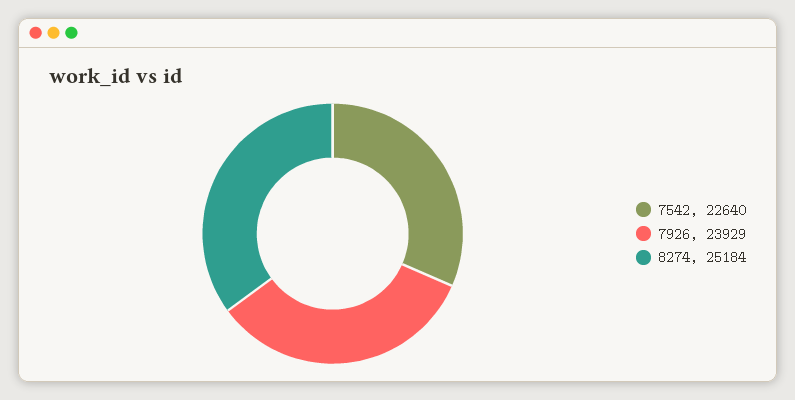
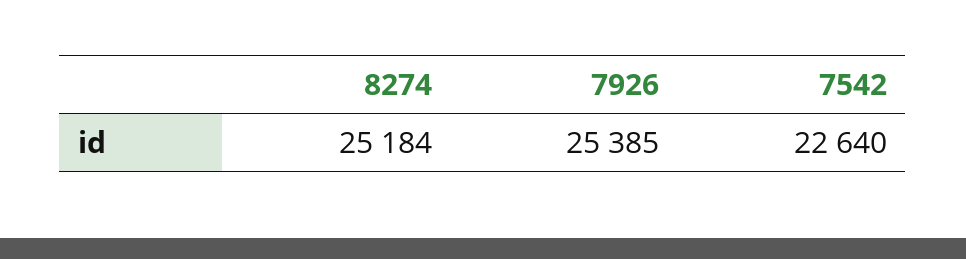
  {
    "7542": 22640,
-   "7926": 23929,
+   "7926": 25385,
    "8274": 25184
  }

